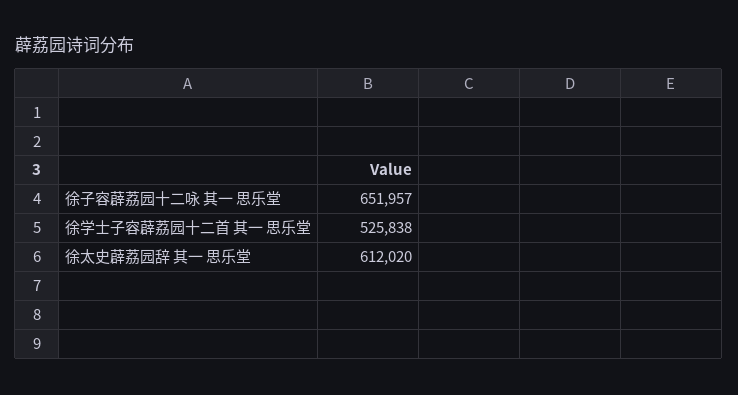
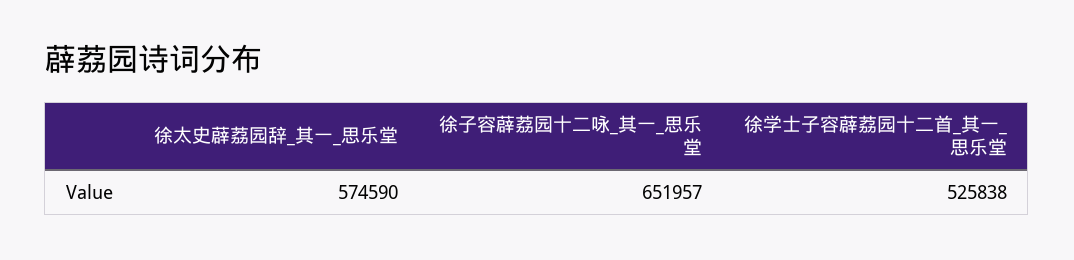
  {
    "徐子容薜荔园十二咏 其一 思乐堂": 651957,
    "徐学士子容薜荔园十二首 其一 思乐堂": 525838,
-   "徐太史薜荔园辞 其一 思乐堂": 612020
+   "徐太史薜荔园辞 其一 思乐堂": 574590
  }

